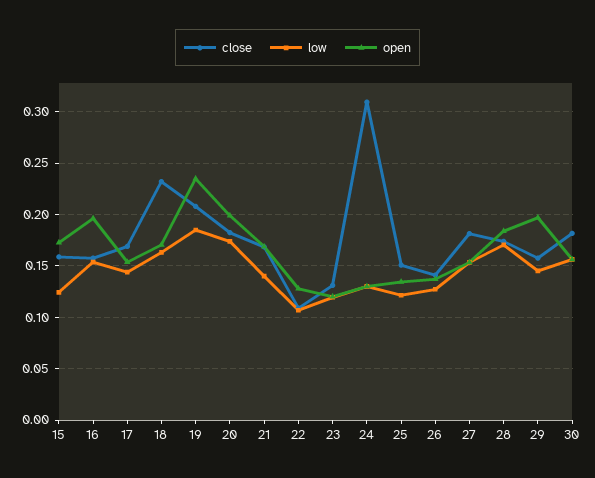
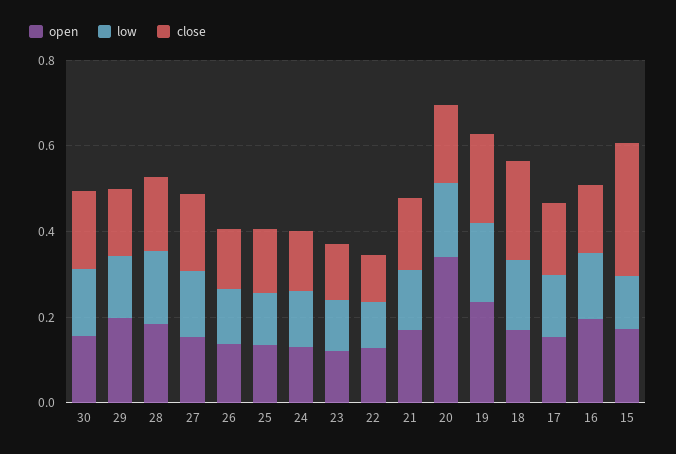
  {
    "close": {
-     "15": 0.16,
+     "15": 0.3,
      "16": 0.16,
      "17": 0.17,
      "18": 0.23,
      "19": 0.21,
      "20": 0.18,
      "21": 0.17,
      "22": 0.11,
      "23": 0.13,
-     "24": 0.31,
+     "24": 0.15,
      "25": 0.15,
      "26": 0.14,
      "27": 0.18,
      "28": 0.17,
      "29": 0.16,
      "30": 0.18
    },
    "low": {
      "15": 0.12,
      "16": 0.15,
      "17": 0.14,
      "18": 0.16,
      "19": 0.19,
      "20": 0.17,
      "21": 0.14,
      "22": 0.11,
      "23": 0.12,
      "24": 0.13,
      "25": 0.12,
      "26": 0.13,
      "27": 0.15,
      "28": 0.17,
      "29": 0.15,
      "30": 0.16
    },
    "open": {
      "15": 0.17,
      "16": 0.2,
      "17": 0.15,
      "18": 0.17,
      "19": 0.24,
-     "20": 0.2,
+     "20": 0.35,
      "21": 0.17,
      "22": 0.13,
      "23": 0.12,
      "24": 0.13,
      "25": 0.13,
      "26": 0.14,
      "27": 0.15,
      "28": 0.18,
      "29": 0.2,
      "30": 0.16
    }
  }

